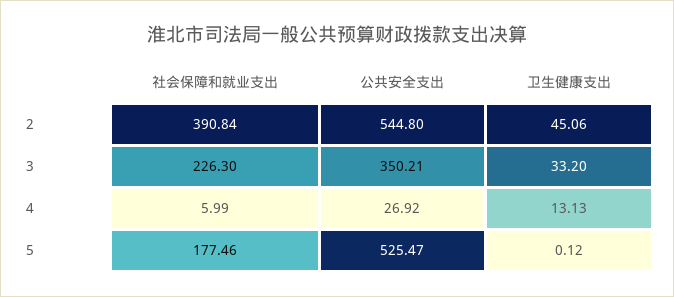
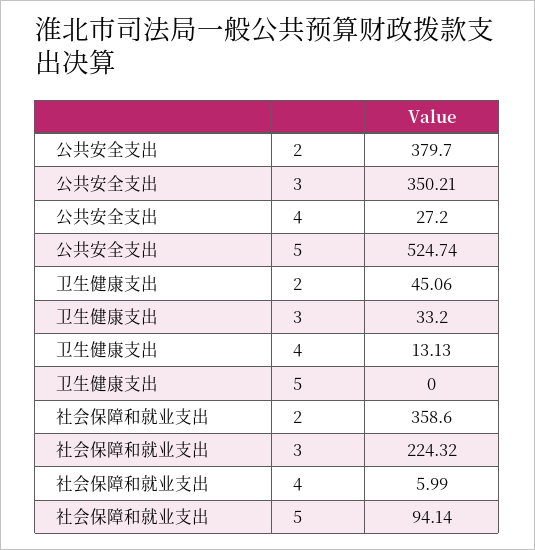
  {
    "社会保障和就业支出": {
-     "2": 390.84,
+     "2": 358.6,
-     "3": 226.3,
+     "3": 224.32,
      "4": 5.99,
-     "5": 177.46
+     "5": 94.14
    },
    "公共安全支出": {
-     "2": 544.8,
+     "2": 379.7,
      "3": 350.21,
-     "4": 26.92,
+     "4": 27.2,
-     "5": 525.47
+     "5": 524.74
    },
    "卫生健康支出": {
      "2": 45.06,
      "3": 33.2,
      "4": 13.13,
-     "5": 0.12
+     "5": 0
    }
  }

